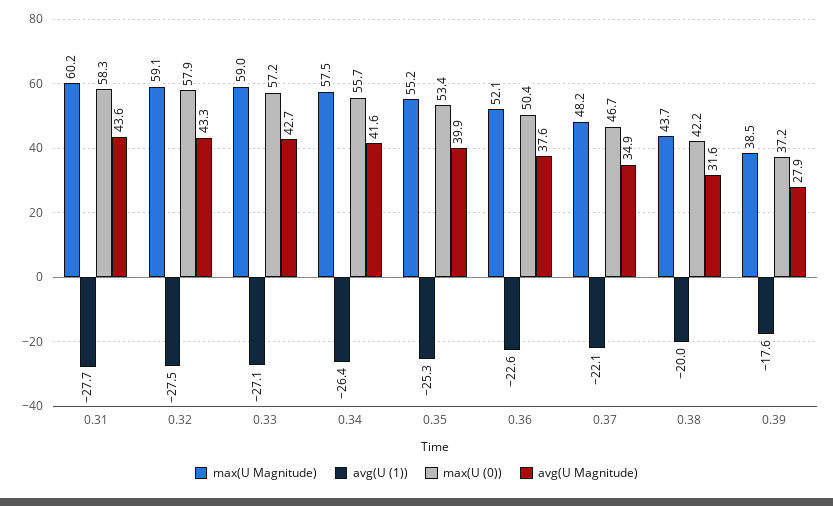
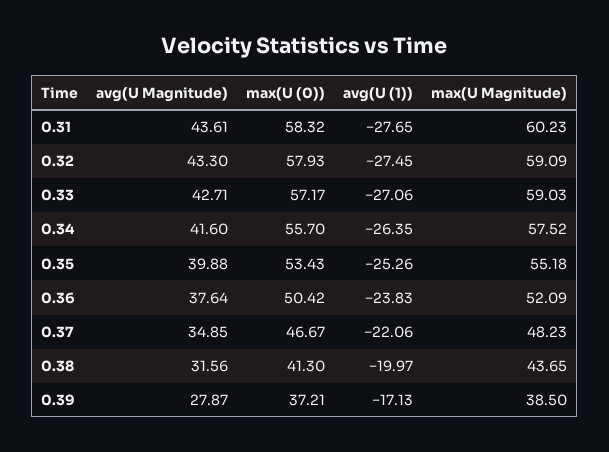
  {
    "max(U Magnitude)": {
      "0.31": 60.23,
      "0.32": 59.09,
      "0.33": 59.03,
      "0.34": 57.52,
      "0.35": 55.18,
      "0.36": 52.09,
      "0.37": 48.23,
      "0.38": 43.65,
      "0.39": 38.5
    },
    "avg(U (1))": {
      "0.31": -27.65,
      "0.32": -27.45,
      "0.33": -27.06,
      "0.34": -26.35,
      "0.35": -25.26,
-     "0.36": -22.6,
+     "0.36": -23.83,
      "0.37": -22.06,
      "0.38": -19.97,
-     "0.39": -17.6
+     "0.39": -17.13
    },
    "max(U (0))": {
      "0.31": 58.32,
      "0.32": 57.93,
      "0.33": 57.17,
      "0.34": 55.7,
      "0.35": 53.43,
      "0.36": 50.42,
      "0.37": 46.67,
-     "0.38": 42.2,
+     "0.38": 41.3,
      "0.39": 37.21
    },
    "avg(U Magnitude)": {
      "0.31": 43.61,
      "0.32": 43.3,
      "0.33": 42.71,
      "0.34": 41.6,
      "0.35": 39.88,
      "0.36": 37.64,
      "0.37": 34.85,
      "0.38": 31.56,
      "0.39": 27.87
    }
  }

